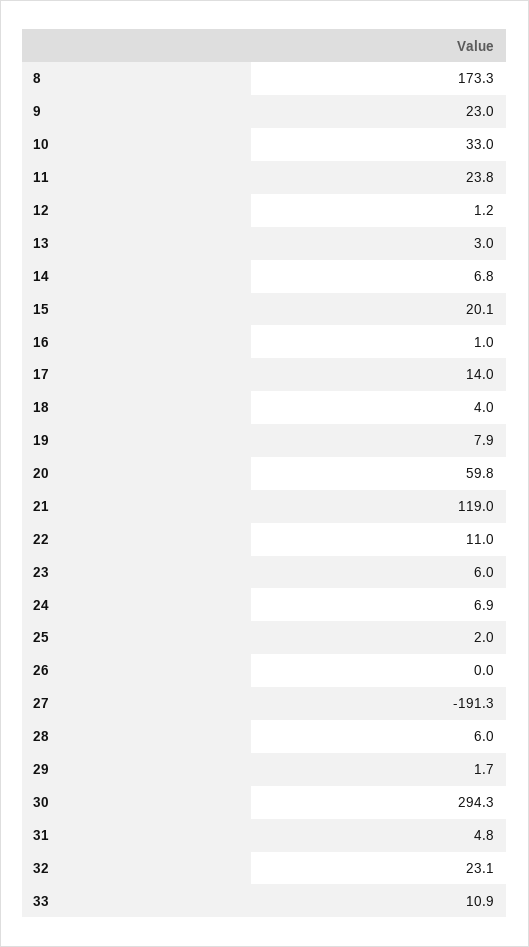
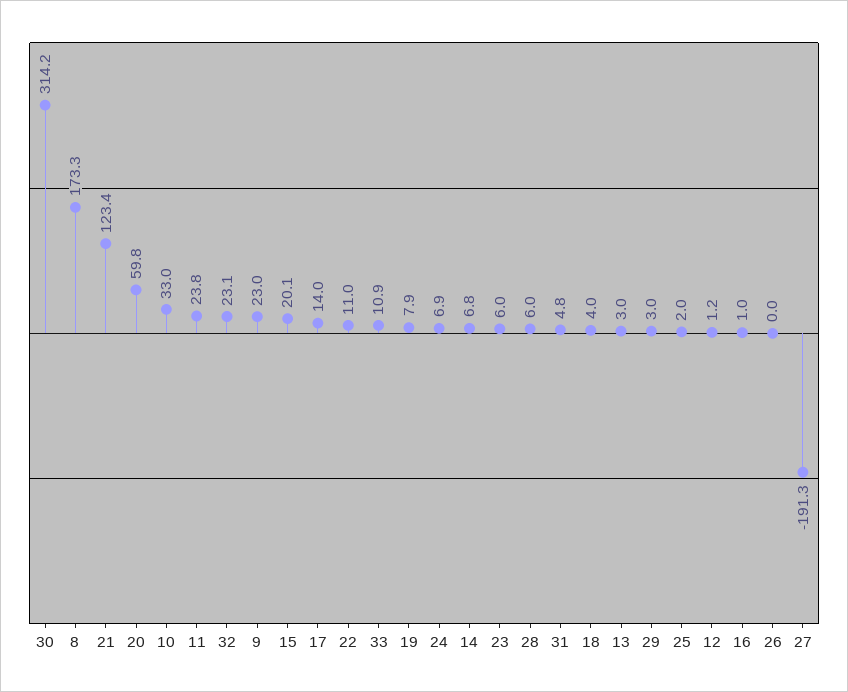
  {
    "8": 173.3,
    "9": 23,
    "10": 33,
    "11": 23.8,
    "12": 1.2,
    "13": 3,
    "14": 6.8,
    "15": 20.1,
    "16": 1,
    "17": 14,
    "18": 4,
    "19": 7.9,
    "20": 59.8,
-   "21": 119,
+   "21": 123.4,
    "22": 11,
    "23": 6,
    "24": 6.9,
    "25": 2,
    "26": 0,
    "27": -191.3,
    "28": 6,
-   "29": 1.7,
+   "29": 3,
-   "30": 294.3,
+   "30": 314.2,
    "31": 4.8,
    "32": 23.1,
    "33": 10.9
  }

